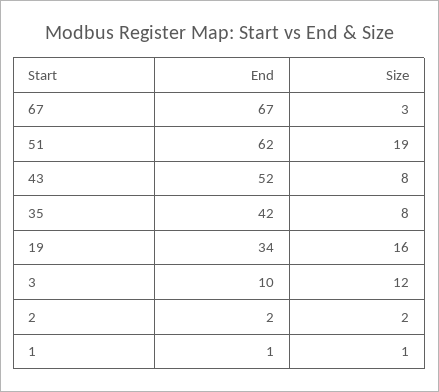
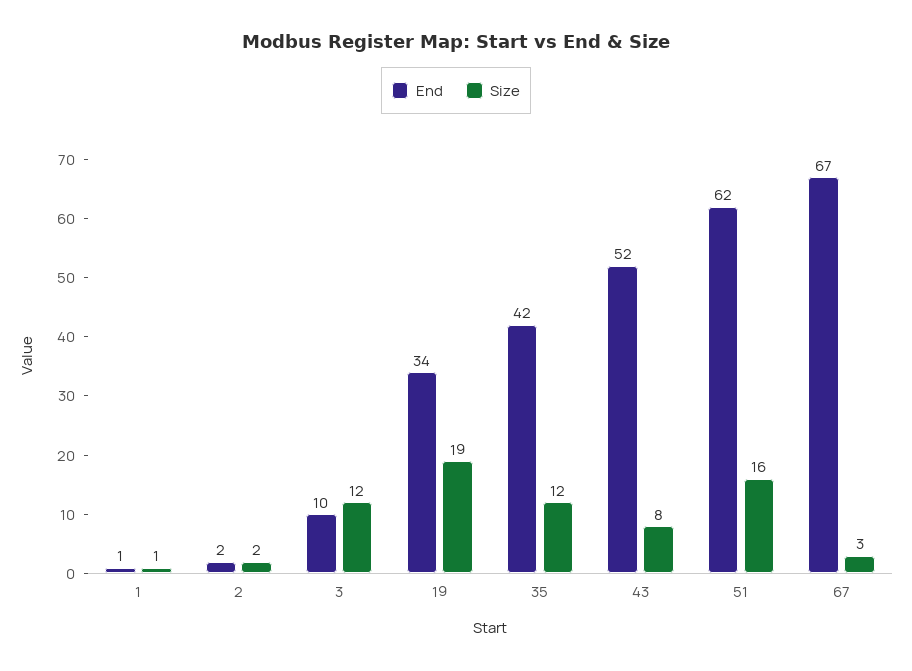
  {
    "End": {
      "67": 67,
      "51": 62,
      "43": 52,
      "35": 42,
      "19": 34,
      "3": 10,
      "2": 2,
      "1": 1
    },
    "Size": {
      "67": 3,
-     "51": 19,
+     "51": 16,
      "43": 8,
-     "35": 8,
+     "35": 12,
-     "19": 16,
+     "19": 19,
      "3": 12,
      "2": 2,
      "1": 1
    }
  }

